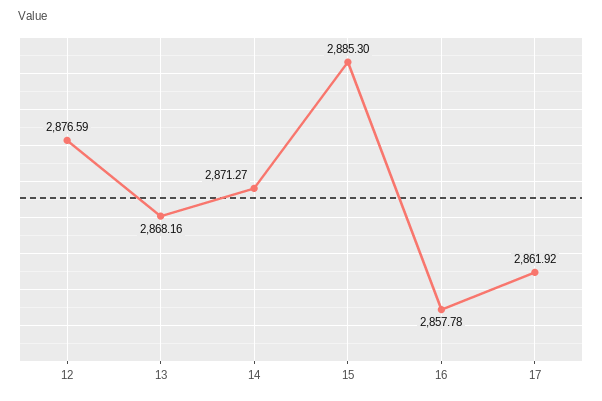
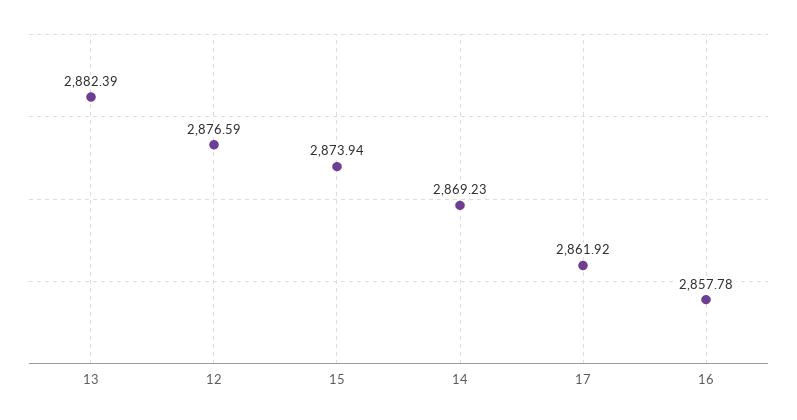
  {
    "12": 2876.59,
-   "13": 2868.16,
+   "13": 2882.39,
-   "14": 2871.27,
+   "14": 2869.23,
-   "15": 2885.3,
+   "15": 2873.94,
    "16": 2857.78,
    "17": 2861.92
  }

